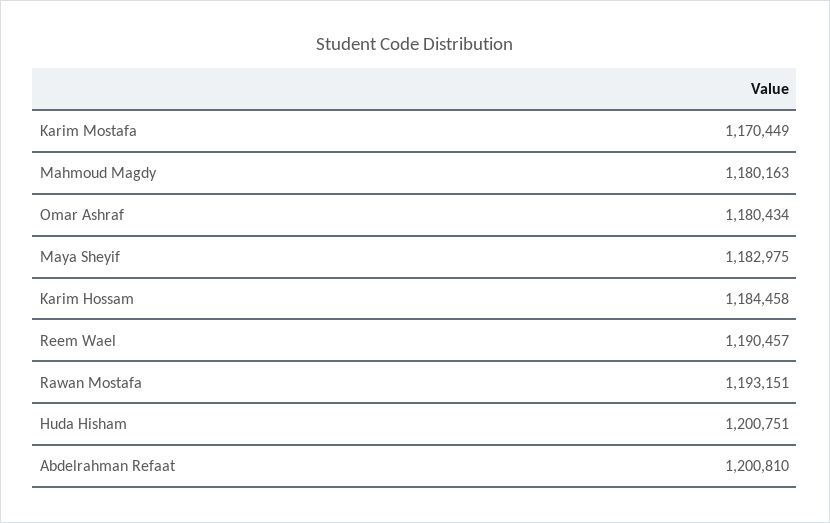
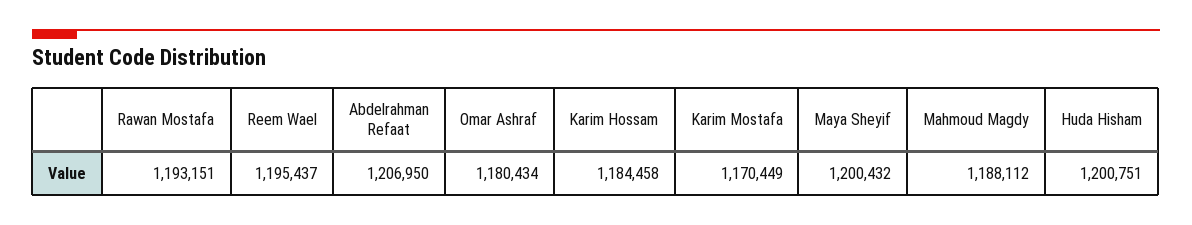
  {
    "Karim Mostafa": 1170449,
-   "Mahmoud Magdy": 1180163,
+   "Mahmoud Magdy": 1188112,
    "Omar Ashraf": 1180434,
-   "Maya Sheyif": 1182975,
+   "Maya Sheyif": 1200432,
    "Karim Hossam": 1184458,
-   "Reem Wael": 1190457,
+   "Reem Wael": 1195437,
    "Rawan Mostafa": 1193151,
    "Huda Hisham": 1200751,
-   "Abdelrahman Refaat": 1200810
+   "Abdelrahman Refaat": 1206950
  }

